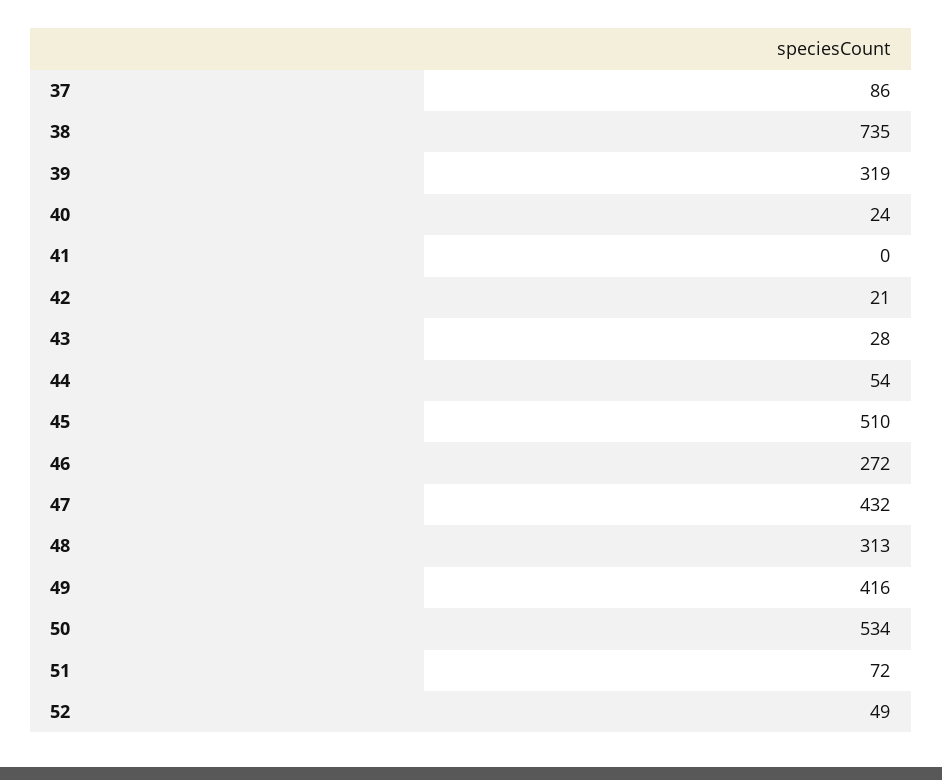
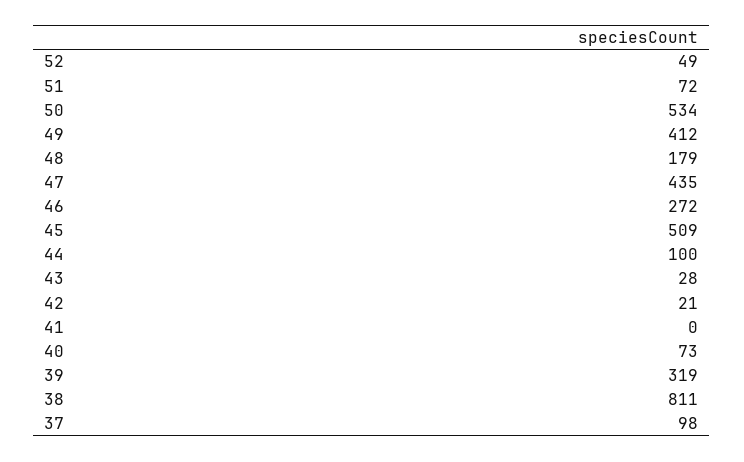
  {
-   "37": 86,
+   "37": 98,
-   "38": 735,
+   "38": 811,
    "39": 319,
-   "40": 24,
+   "40": 73,
    "41": 0,
    "42": 21,
    "43": 28,
-   "44": 54,
+   "44": 100,
-   "45": 510,
+   "45": 509,
    "46": 272,
-   "47": 432,
+   "47": 435,
-   "48": 313,
+   "48": 179,
-   "49": 416,
+   "49": 412,
    "50": 534,
    "51": 72,
    "52": 49
  }

